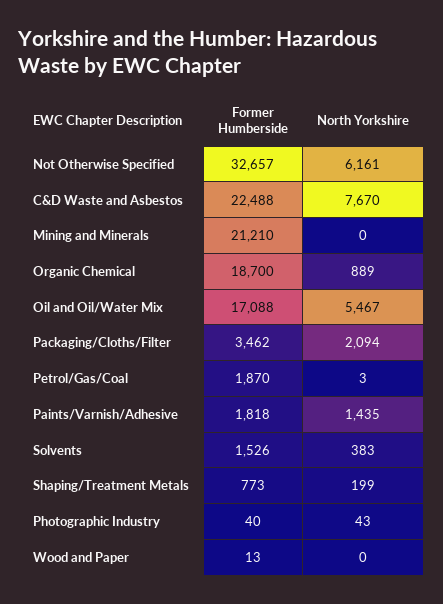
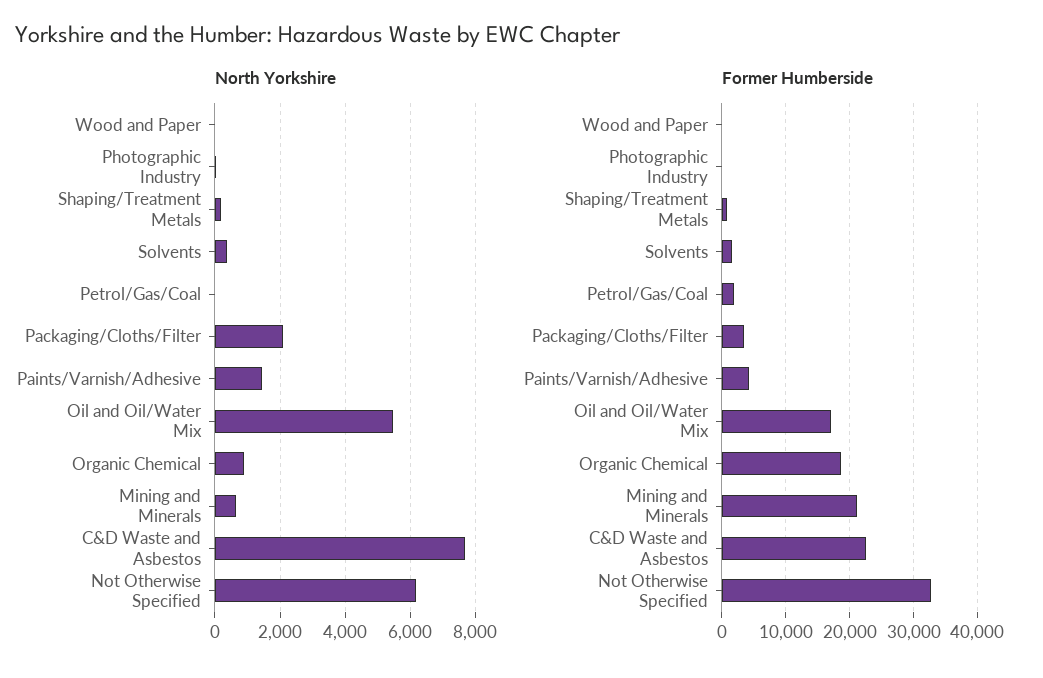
  {
    "Former Humberside": {
      "Not Otherwise Specified": 32657,
      "C&D Waste and Asbestos": 22488,
      "Mining and Minerals": 21210,
      "Organic Chemical": 18700,
      "Oil and Oil/Water Mix": 17088,
      "Packaging/Cloths/Filter": 3462,
      "Petrol/Gas/Coal": 1870,
-     "Paints/Varnish/Adhesive": 1818,
+     "Paints/Varnish/Adhesive": 4000,
      "Solvents": 1526,
      "Shaping/Treatment Metals": 773,
      "Photographic Industry": 40,
      "Wood and Paper": 13
    },
    "North Yorkshire": {
      "Not Otherwise Specified": 6161,
      "C&D Waste and Asbestos": 7670,
-     "Mining and Minerals": 0,
+     "Mining and Minerals": 600,
      "Organic Chemical": 889,
      "Oil and Oil/Water Mix": 5467,
      "Packaging/Cloths/Filter": 2094,
      "Petrol/Gas/Coal": 3,
      "Paints/Varnish/Adhesive": 1435,
      "Solvents": 383,
      "Shaping/Treatment Metals": 199,
      "Photographic Industry": 43,
      "Wood and Paper": 0
    }
  }

